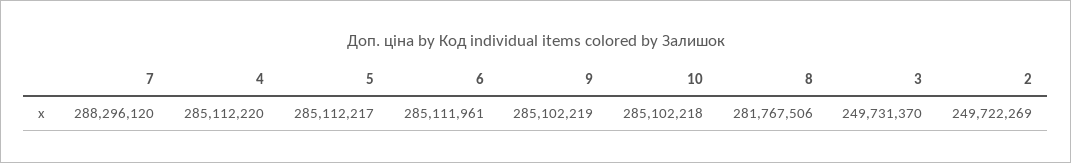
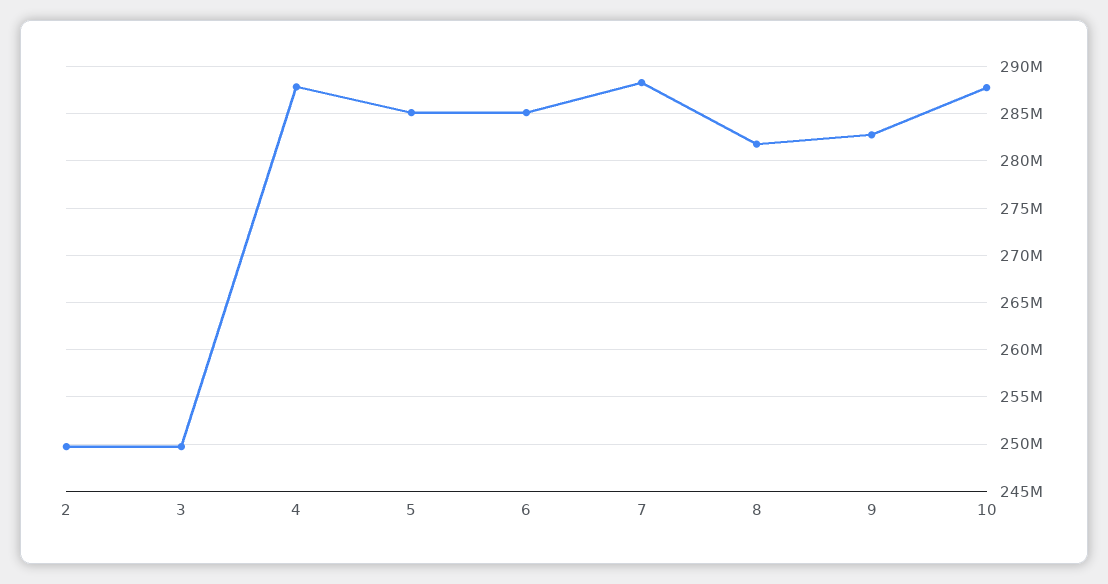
  {
    "7": 288296120,
-   "4": 285112220,
+   "4": 288000000,
    "5": 285112217,
    "6": 285111961,
-   "9": 285102219,
+   "9": 283000000,
-   "10": 285102218,
+   "10": 288000000,
    "8": 281767506,
    "3": 249731370,
    "2": 249722269
  }

